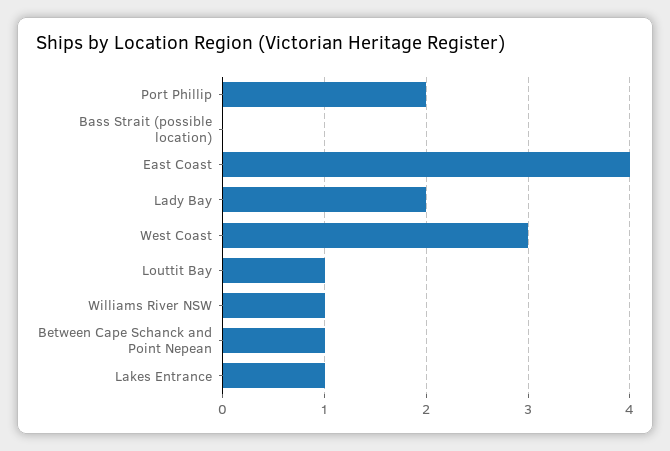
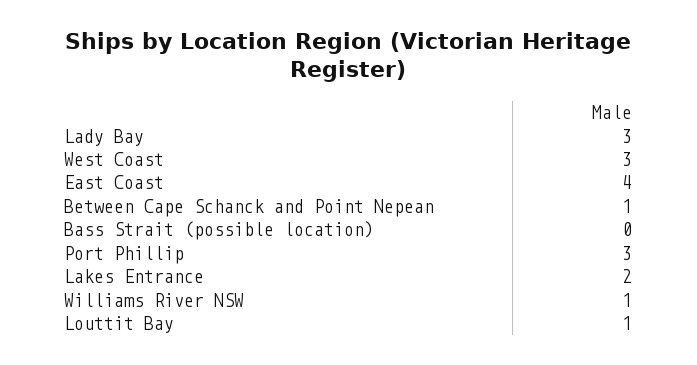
  {
-   "Port Phillip": 2,
+   "Port Phillip": 3,
    "Bass Strait (possible location)": 0,
    "East Coast": 4,
-   "Lady Bay": 2,
+   "Lady Bay": 3,
    "West Coast": 3,
    "Louttit Bay": 1,
    "Williams River NSW": 1,
    "Between Cape Schanck and Point Nepean": 1,
-   "Lakes Entrance": 1
+   "Lakes Entrance": 2
  }

